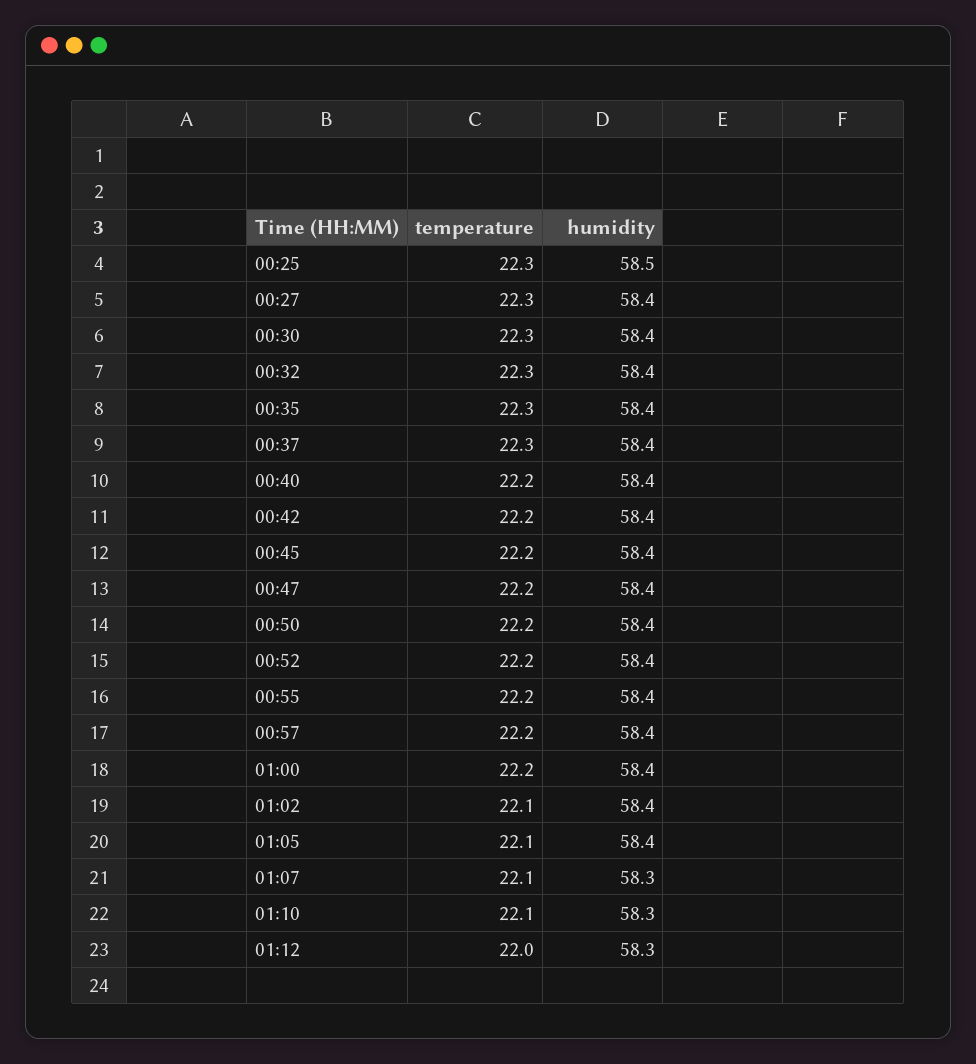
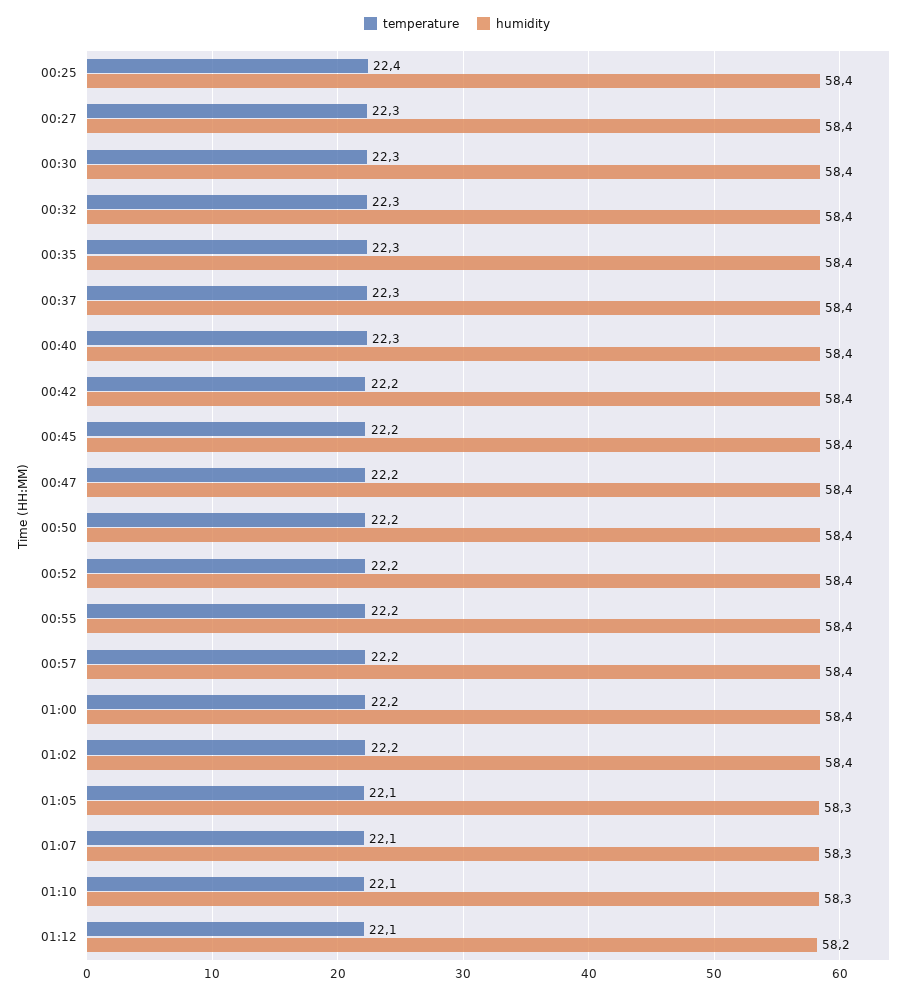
  {
    "temperature": {
-     "00:25": 22.3,
+     "00:25": 22.4,
      "00:27": 22.3,
      "00:30": 22.3,
      "00:32": 22.3,
      "00:35": 22.3,
      "00:37": 22.3,
-     "00:40": 22.2,
+     "00:40": 22.3,
      "00:42": 22.2,
      "00:45": 22.2,
      "00:47": 22.2,
      "00:50": 22.2,
      "00:52": 22.2,
      "00:55": 22.2,
      "00:57": 22.2,
      "01:00": 22.2,
-     "01:02": 22.1,
+     "01:02": 22.2,
      "01:05": 22.1,
      "01:07": 22.1,
      "01:10": 22.1,
-     "01:12": 22
+     "01:12": 22.1
    },
    "humidity": {
-     "00:25": 58.5,
+     "00:25": 58.4,
      "00:27": 58.4,
      "00:30": 58.4,
      "00:32": 58.4,
      "00:35": 58.4,
      "00:37": 58.4,
      "00:40": 58.4,
      "00:42": 58.4,
      "00:45": 58.4,
      "00:47": 58.4,
      "00:50": 58.4,
      "00:52": 58.4,
      "00:55": 58.4,
      "00:57": 58.4,
      "01:00": 58.4,
      "01:02": 58.4,
-     "01:05": 58.4,
+     "01:05": 58.3,
      "01:07": 58.3,
      "01:10": 58.3,
-     "01:12": 58.3
+     "01:12": 58.2
    }
  }

